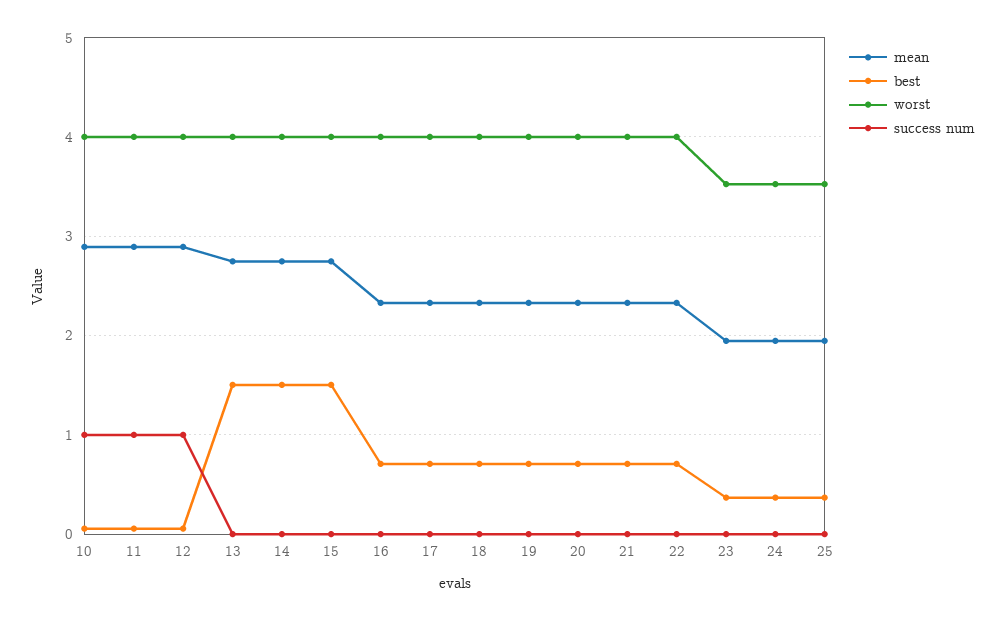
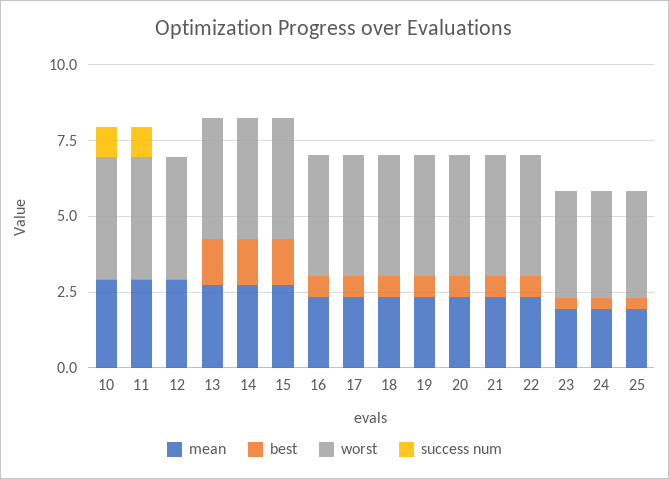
  {
    "mean": {
      "10": 2.9,
      "11": 2.9,
      "12": 2.9,
      "13": 2.7,
      "14": 2.7,
      "15": 2.7,
      "16": 2.3,
      "17": 2.3,
      "18": 2.3,
      "19": 2.3,
      "20": 2.3,
      "21": 2.3,
      "22": 2.3,
      "23": 1.9,
      "24": 1.9,
      "25": 1.9
    },
    "best": {
      "10": 0.1,
      "11": 0.1,
      "12": 0.1,
      "13": 1.5,
      "14": 1.5,
      "15": 1.5,
      "16": 0.7,
      "17": 0.7,
      "18": 0.7,
      "19": 0.7,
      "20": 0.7,
      "21": 0.7,
      "22": 0.7,
      "23": 0.4,
      "24": 0.4,
      "25": 0.4
    },
    "worst": {
      "10": 4,
      "11": 4,
      "12": 4,
      "13": 4,
      "14": 4,
      "15": 4,
      "16": 4,
      "17": 4,
      "18": 4,
      "19": 4,
      "20": 4,
      "21": 4,
      "22": 4,
      "23": 3.5,
      "24": 3.5,
      "25": 3.5
    },
    "success num": {
      "10": 1,
      "11": 1,
-     "12": 1,
+     "12": 0,
      "13": 0,
      "14": 0,
      "15": 0,
      "16": 0,
      "17": 0,
      "18": 0,
      "19": 0,
      "20": 0,
      "21": 0,
      "22": 0,
      "23": 0,
      "24": 0,
      "25": 0
    }
  }

